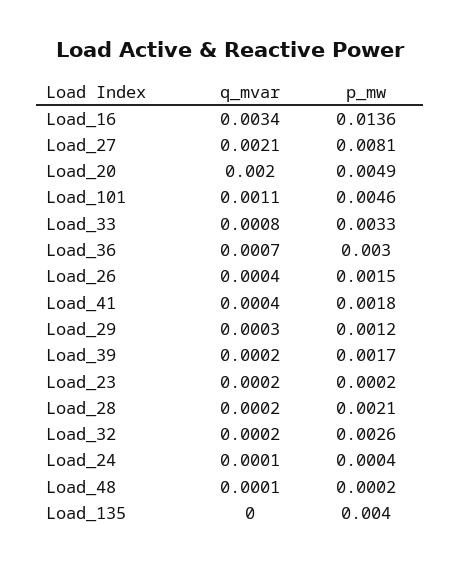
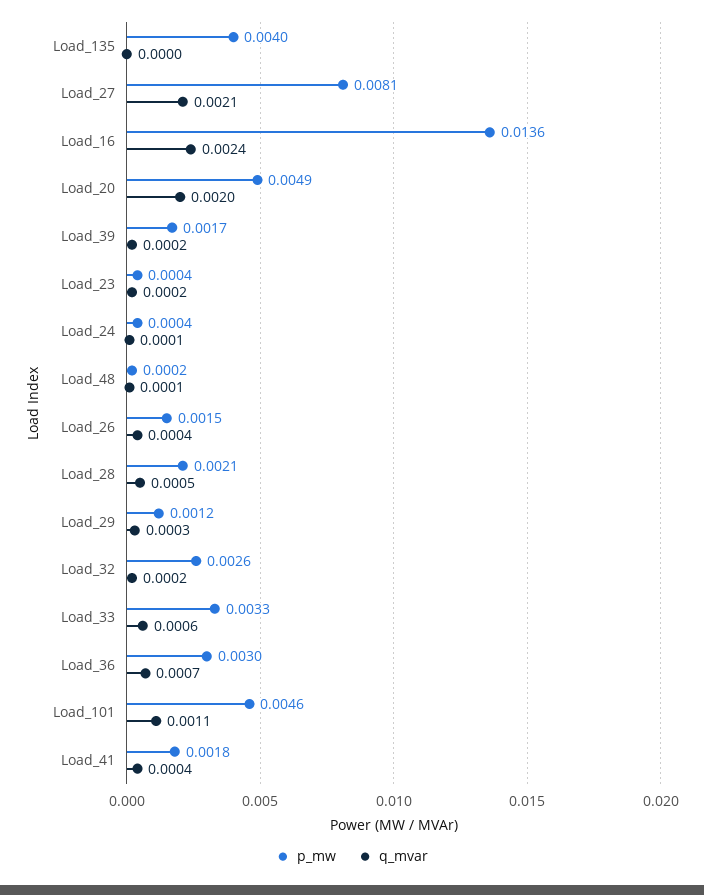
  {
    "q_mvar": {
-     "Load_16": 0.0034,
+     "Load_16": 0.0024,
      "Load_27": 0.0021,
      "Load_20": 0.002,
      "Load_101": 0.0011,
-     "Load_33": 0.0008,
+     "Load_33": 0.0006,
      "Load_36": 0.0007,
      "Load_26": 0.0004,
      "Load_41": 0.0004,
      "Load_29": 0.0003,
      "Load_39": 0.0002,
      "Load_23": 0.0002,
-     "Load_28": 0.0002,
+     "Load_28": 0.0005,
      "Load_32": 0.0002,
      "Load_24": 0.0001,
      "Load_48": 0.0001,
      "Load_135": 0
    },
    "p_mw": {
      "Load_16": 0.0136,
      "Load_27": 0.0081,
      "Load_20": 0.0049,
      "Load_101": 0.0046,
      "Load_33": 0.0033,
      "Load_36": 0.003,
      "Load_26": 0.0015,
      "Load_41": 0.0018,
      "Load_29": 0.0012,
      "Load_39": 0.0017,
-     "Load_23": 0.0002,
+     "Load_23": 0.0004,
      "Load_28": 0.0021,
      "Load_32": 0.0026,
      "Load_24": 0.0004,
      "Load_48": 0.0002,
      "Load_135": 0.004
    }
  }

